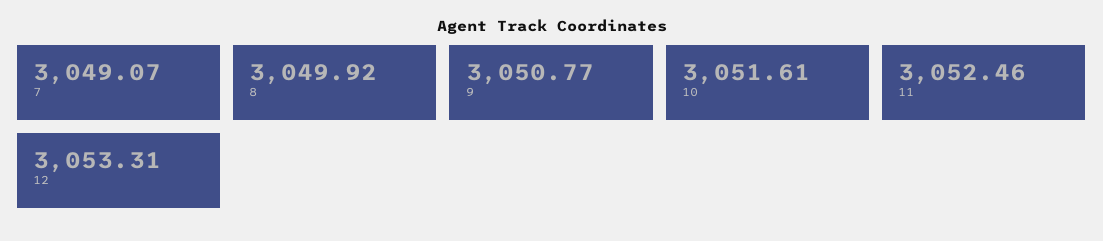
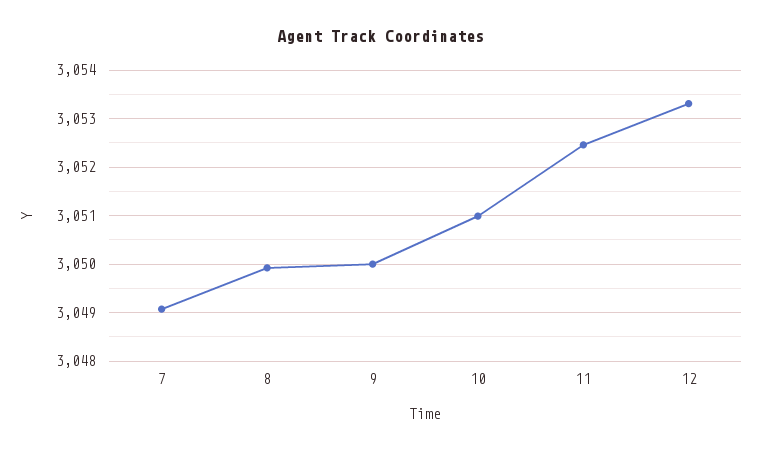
  {
    "7": 3049.07,
    "8": 3049.92,
-   "9": 3050.77,
+   "9": 3050,
-   "10": 3051.61,
+   "10": 3051,
    "11": 3052.46,
    "12": 3053.31
  }

